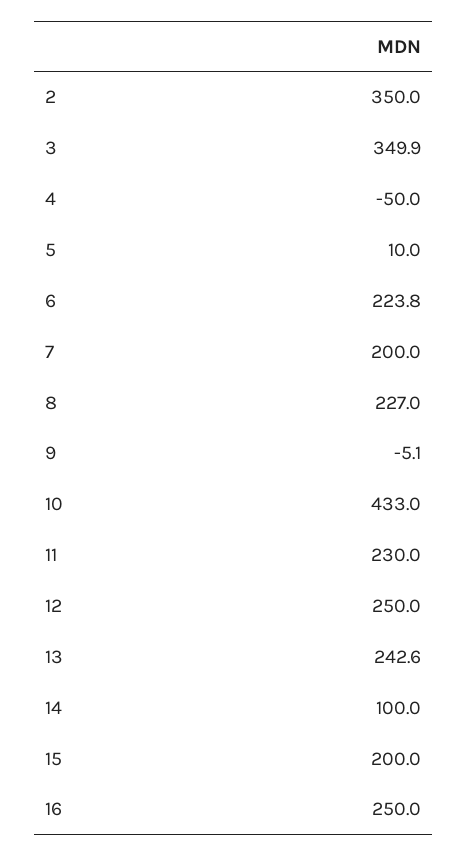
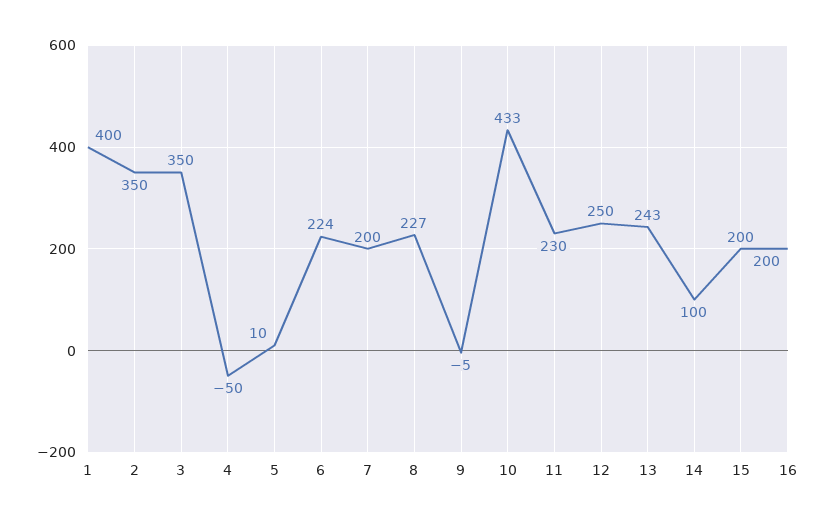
  {
    "2": 350,
    "3": 349.9,
    "4": -50,
    "5": 10,
    "6": 223.8,
    "7": 200,
    "8": 227,
    "9": -5.1,
    "10": 433,
    "11": 230,
    "12": 250,
    "13": 242.6,
    "14": 100,
    "15": 200,
-   "16": 250
+   "16": 200,
+   "1": 400
  }

